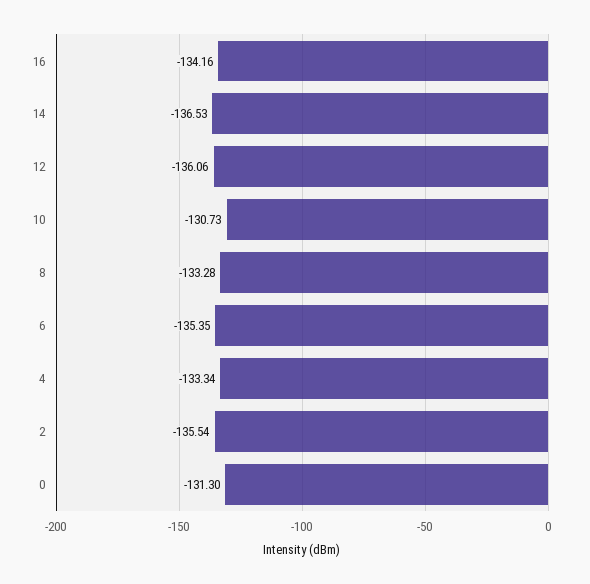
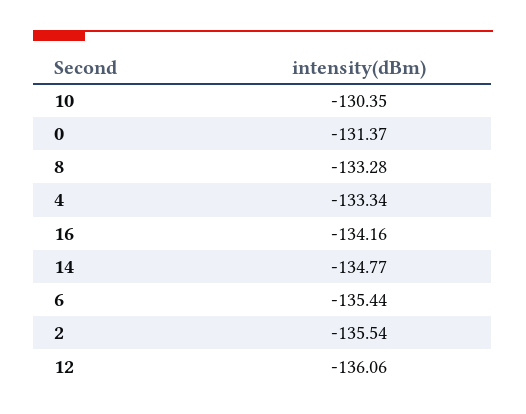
  {
    "16": -134.16,
-   "14": -136.53,
+   "14": -134.77,
    "12": -136.06,
-   "10": -130.73,
+   "10": -130.35,
    "8": -133.28,
-   "6": -135.35,
+   "6": -135.44,
    "4": -133.34,
    "2": -135.54,
-   "0": -131.3
+   "0": -131.37
  }

